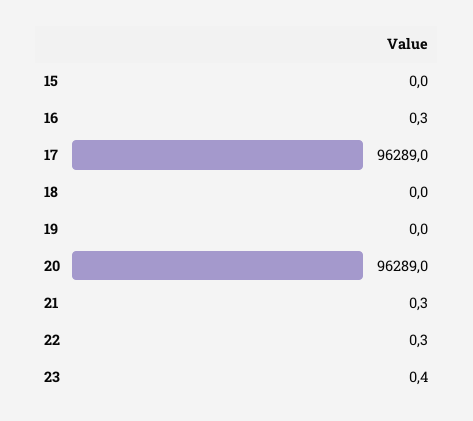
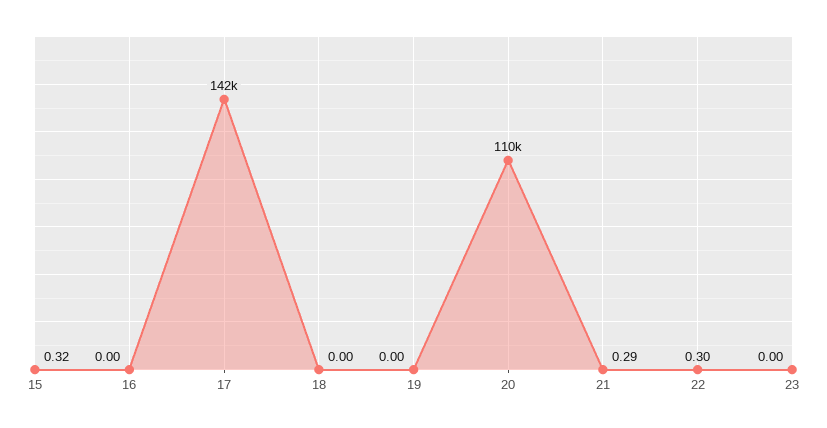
  {
-   "15": 0,
+   "15": 0.32,
-   "16": 0.3,
+   "16": 0,
-   "17": 96289,
+   "17": 142000,
    "18": 0,
    "19": 0,
-   "20": 96289,
+   "20": 110000,
    "21": 0.29,
    "22": 0.3,
-   "23": 0.4
+   "23": 0
  }

